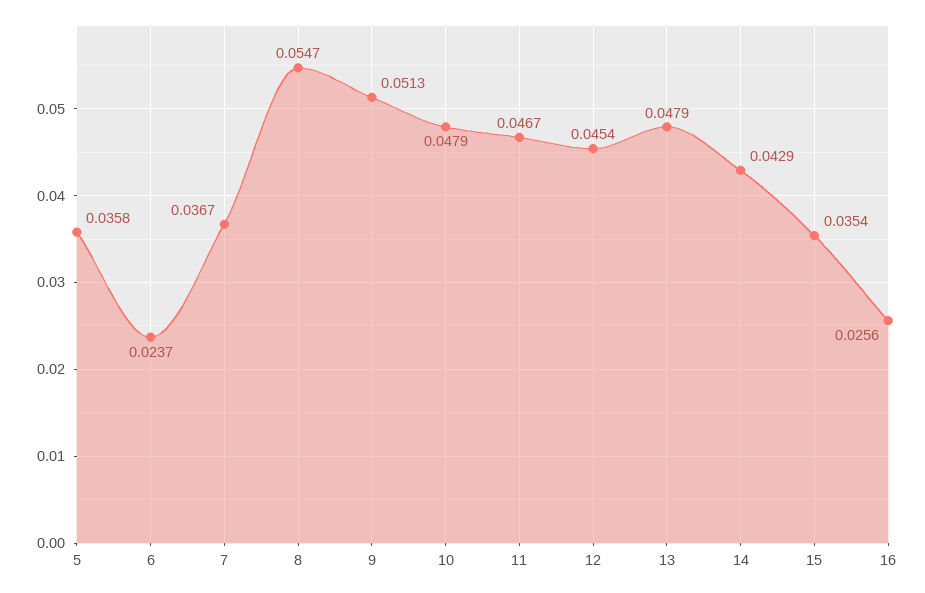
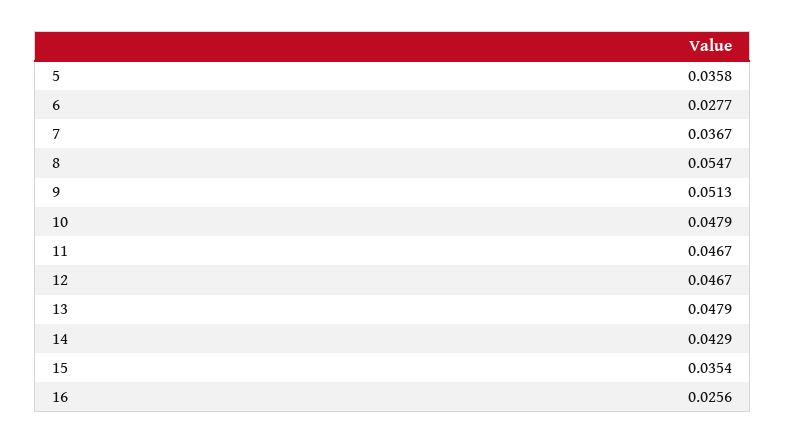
  {
    "5": 0.0358,
-   "6": 0.0237,
+   "6": 0.0277,
    "7": 0.0367,
    "8": 0.0547,
    "9": 0.0513,
    "10": 0.0479,
    "11": 0.0467,
-   "12": 0.0454,
+   "12": 0.0467,
    "13": 0.0479,
    "14": 0.0429,
    "15": 0.0354,
    "16": 0.0256
  }

